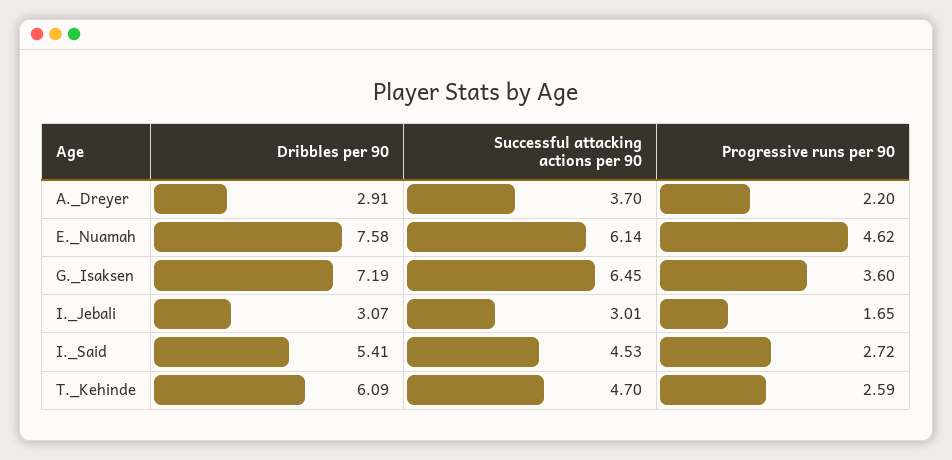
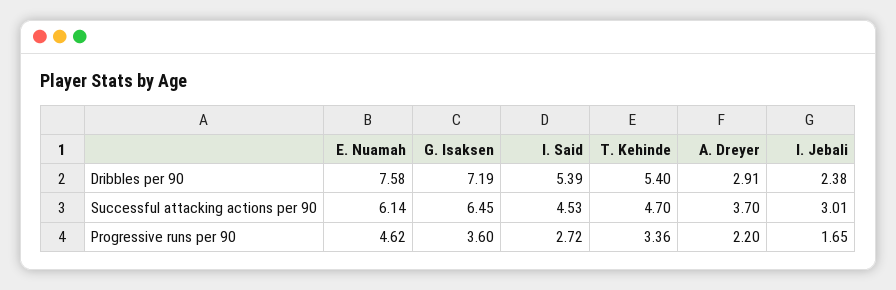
  {
    "Dribbles per 90": {
      "A._Dreyer": 2.91,
      "E._Nuamah": 7.58,
      "G._Isaksen": 7.19,
-     "I._Jebali": 3.07,
+     "I._Jebali": 2.38,
-     "I._Said": 5.41,
+     "I._Said": 5.39,
-     "T._Kehinde": 6.09
+     "T._Kehinde": 5.4
    },
    "Successful attacking actions per 90": {
      "A._Dreyer": 3.7,
      "E._Nuamah": 6.14,
      "G._Isaksen": 6.45,
      "I._Jebali": 3.01,
      "I._Said": 4.53,
      "T._Kehinde": 4.7
    },
    "Progressive runs per 90": {
      "A._Dreyer": 2.2,
      "E._Nuamah": 4.62,
      "G._Isaksen": 3.6,
      "I._Jebali": 1.65,
      "I._Said": 2.72,
-     "T._Kehinde": 2.59
+     "T._Kehinde": 3.36
    }
  }

